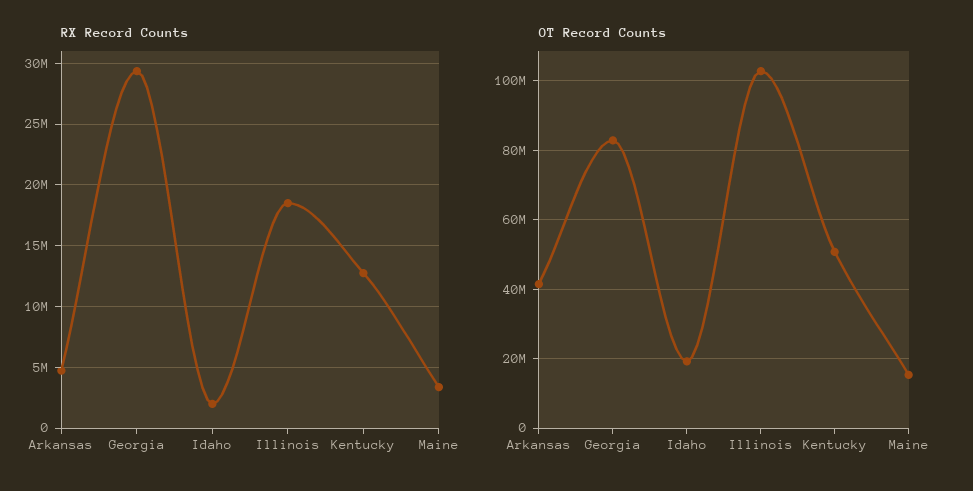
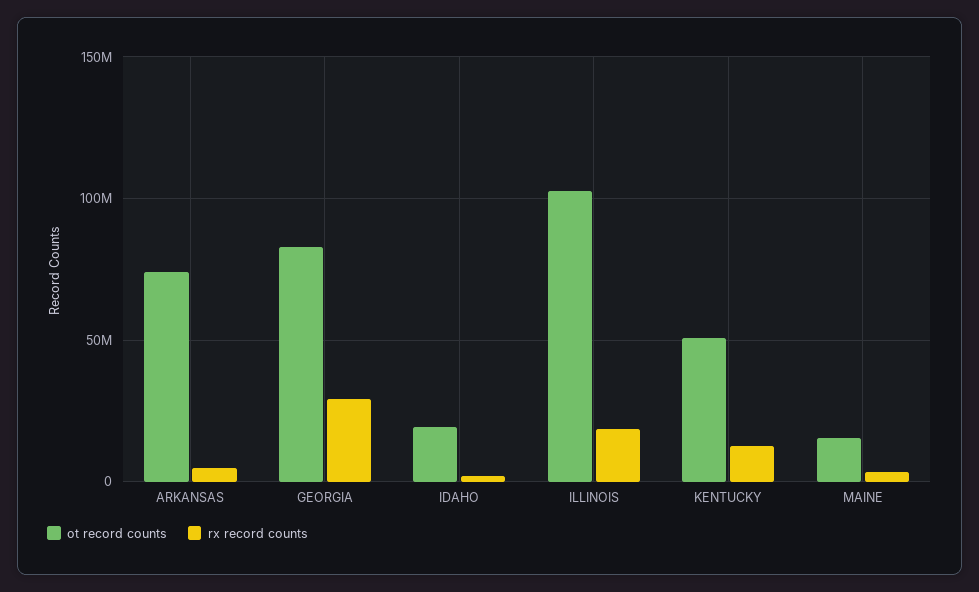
  {
    "RX Record Counts": {
      "Arkansas": 4500000,
      "Georgia": 29500000,
      "Idaho": 2000000,
      "Illinois": 18500000,
      "Kentucky": 13000000,
      "Maine": 3500000
    },
    "OT Record Counts": {
-     "Arkansas": 42000000,
+     "Arkansas": 75000000,
      "Georgia": 82000000,
      "Idaho": 20000000,
      "Illinois": 102000000,
      "Kentucky": 50000000,
      "Maine": 16000000
    }
  }

